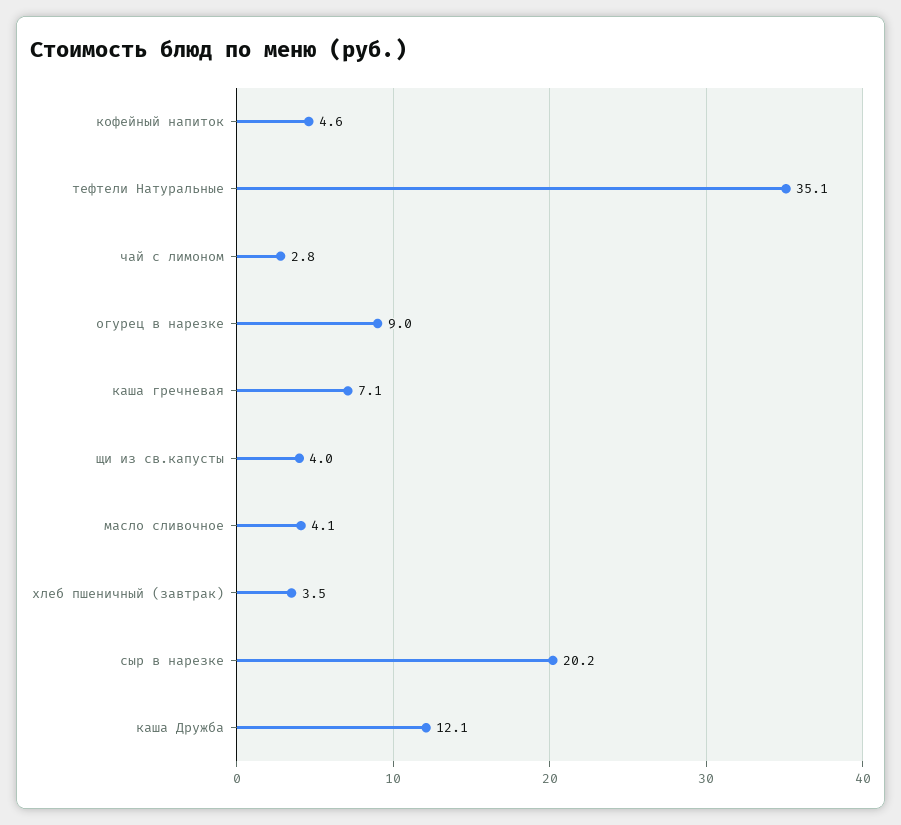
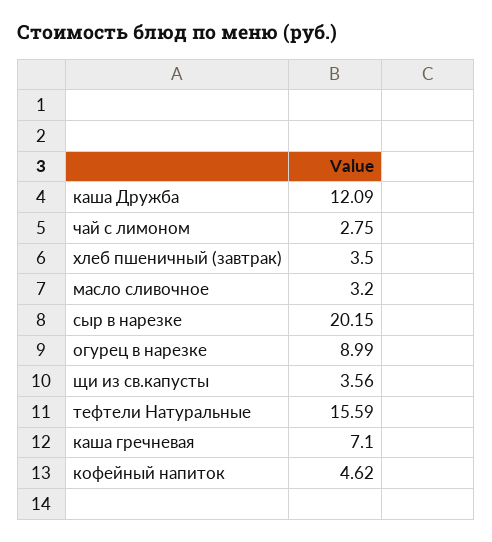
  {
    "кофейный напиток": 4.62,
-   "тефтели Натуральные": 35.1,
+   "тефтели Натуральные": 15.59,
    "чай с лимоном": 2.75,
    "огурец в нарезке": 8.99,
    "каша гречневая": 7.1,
-   "щи из св.капусты": 4,
+   "щи из св.капусты": 3.56,
-   "масло сливочное": 4.1,
+   "масло сливочное": 3.2,
    "хлеб пшеничный (завтрак)": 3.5,
    "сыр в нарезке": 20.15,
    "каша Дружба": 12.09
  }

